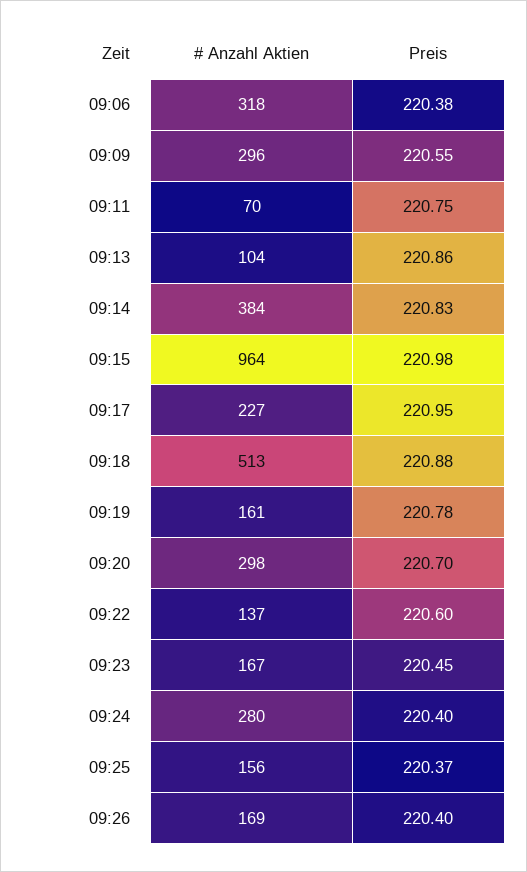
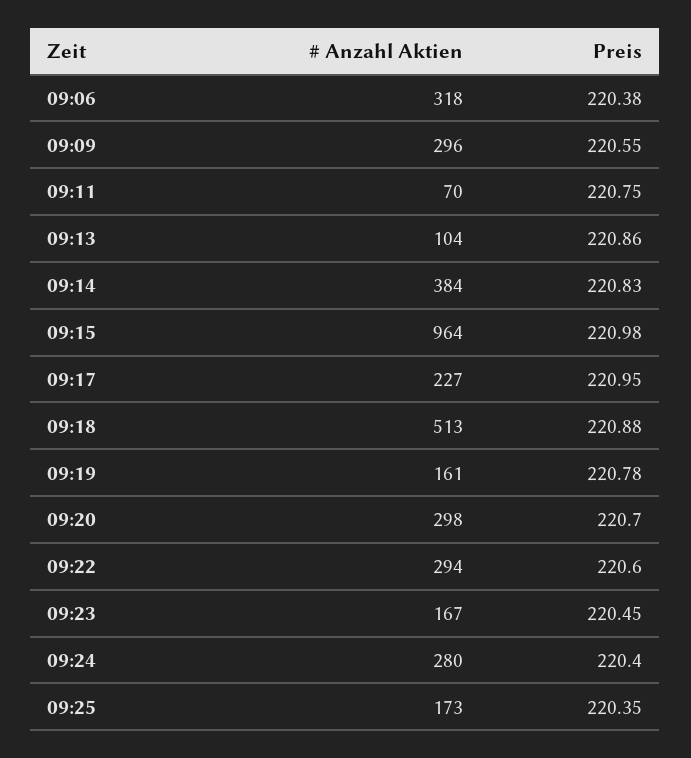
  {
    "# Anzahl Aktien": {
      "09:06": 318,
      "09:09": 296,
      "09:11": 70,
      "09:13": 104,
      "09:14": 384,
      "09:15": 964,
      "09:17": 227,
      "09:18": 513,
      "09:19": 161,
      "09:20": 298,
-     "09:22": 137,
+     "09:22": 294,
      "09:23": 167,
      "09:24": 280,
-     "09:25": 156,
+     "09:25": 173
-     "09:26": 169
    },
    "Preis": {
      "09:06": 220.38,
      "09:09": 220.55,
      "09:11": 220.75,
      "09:13": 220.86,
      "09:14": 220.83,
      "09:15": 220.98,
      "09:17": 220.95,
      "09:18": 220.88,
      "09:19": 220.78,
      "09:20": 220.7,
      "09:22": 220.6,
      "09:23": 220.45,
      "09:24": 220.4,
-     "09:25": 220.37,
+     "09:25": 220.35
-     "09:26": 220.4
    }
  }

